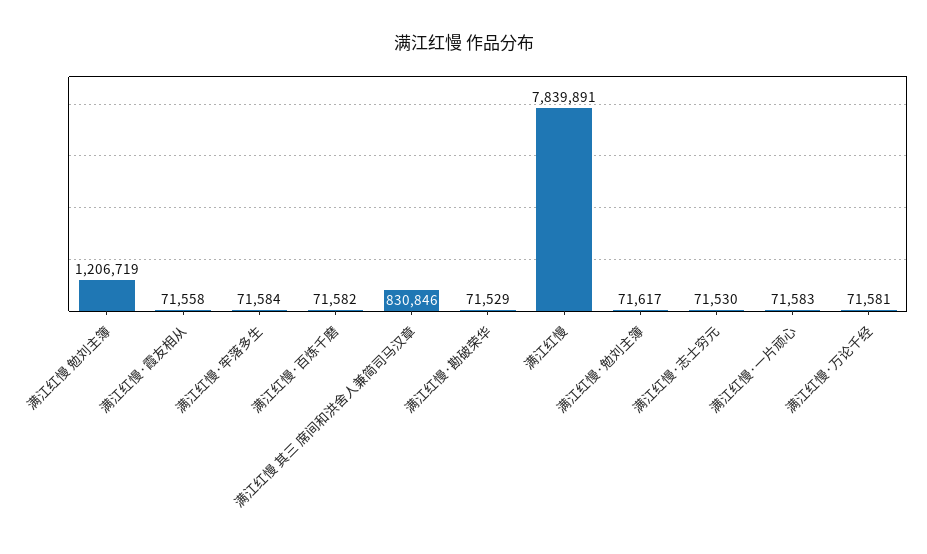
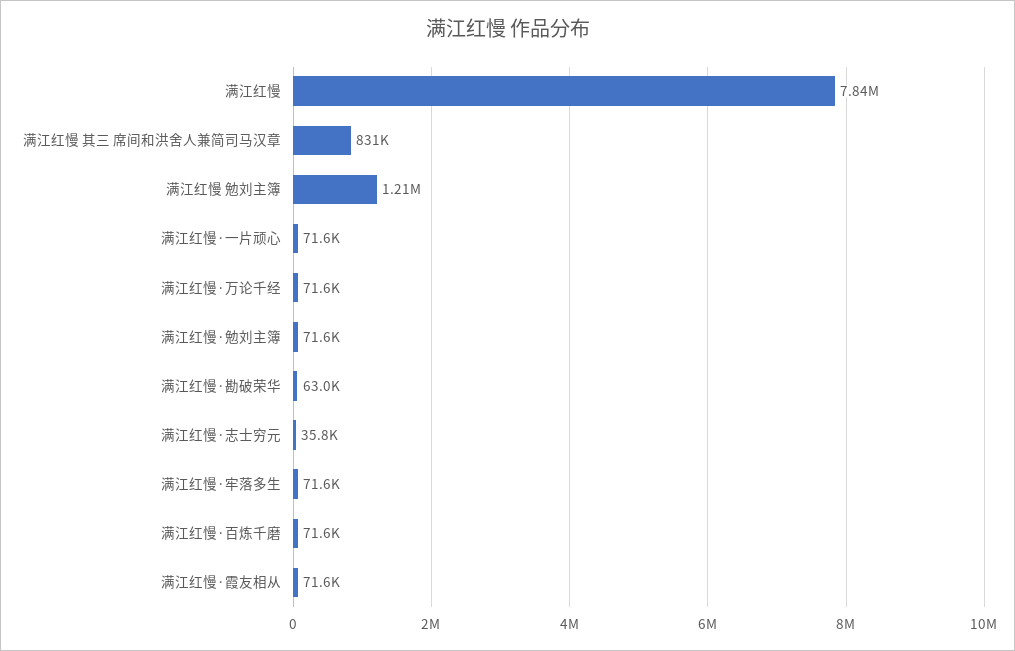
  {
    "满江红慢 勉刘主簿": 1206719,
    "满江红慢·霞友相从": 71558,
    "满江红慢·牢落多生": 71584,
    "满江红慢·百炼千磨": 71582,
    "满江红慢 其三 席间和洪舍人兼简司马汉章": 830846,
-   "满江红慢·勘破荣华": 71529,
+   "满江红慢·勘破荣华": 63000,
    "满江红慢": 7839891,
    "满江红慢·勉刘主簿": 71617,
-   "满江红慢·志士穷元": 71530,
+   "满江红慢·志士穷元": 35800,
    "满江红慢·一片顽心": 71583,
    "满江红慢·万论千经": 71581
  }

